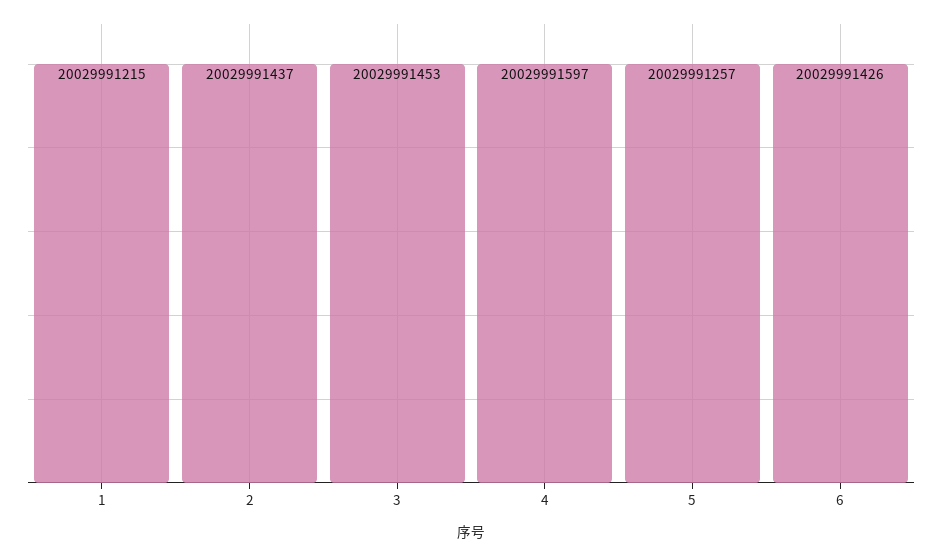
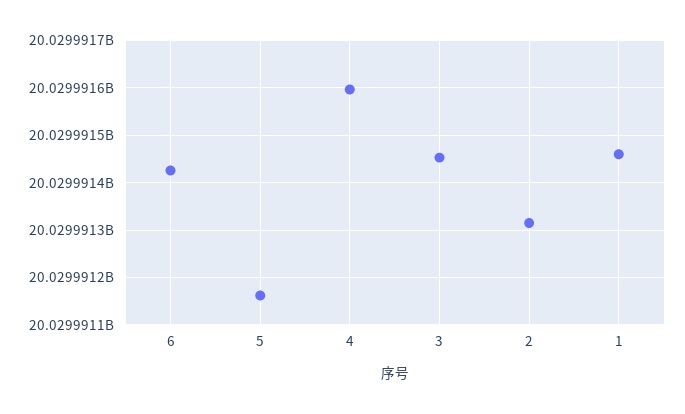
  {
-   "1": 20029991215,
+   "1": 20029991460,
-   "2": 20029991437,
+   "2": 20029991320,
    "3": 20029991453,
    "4": 20029991597,
-   "5": 20029991257,
+   "5": 20029991160,
    "6": 20029991426
  }

